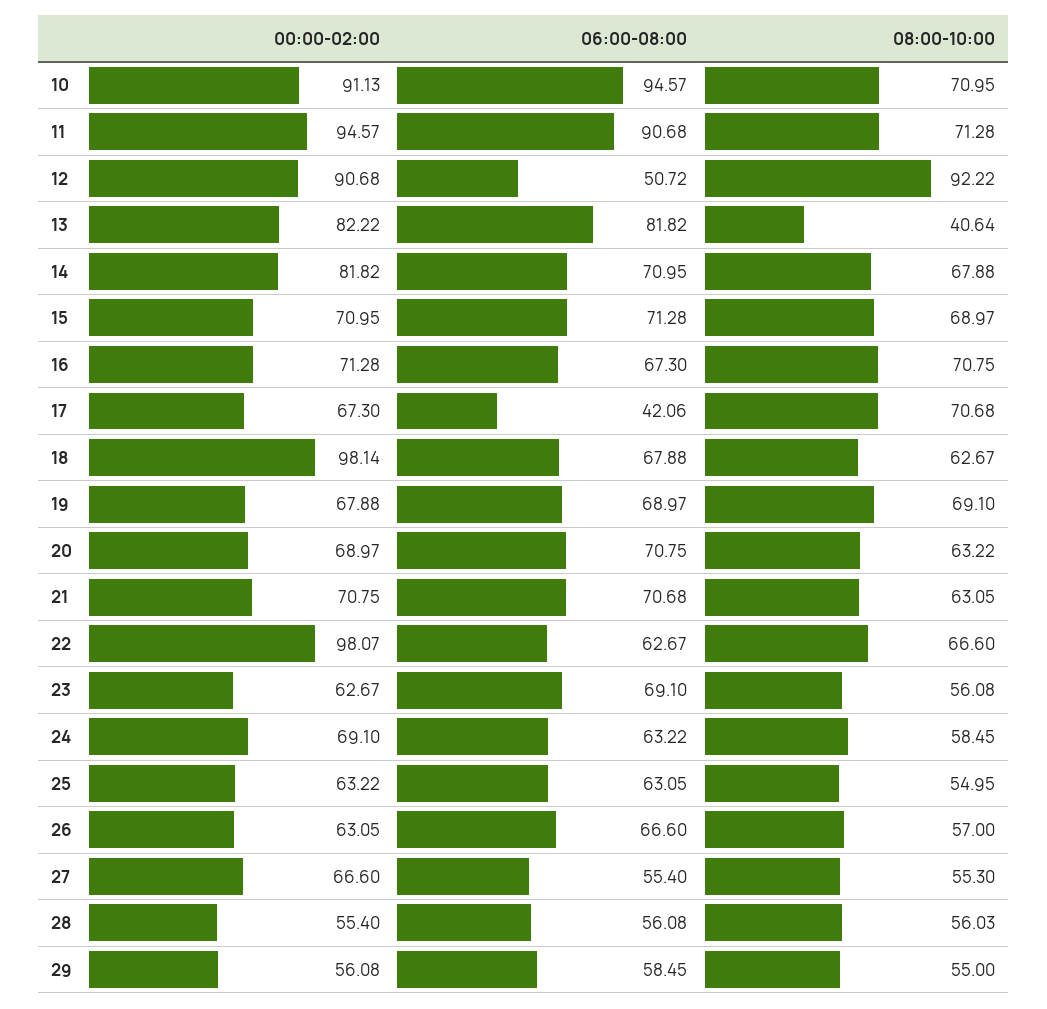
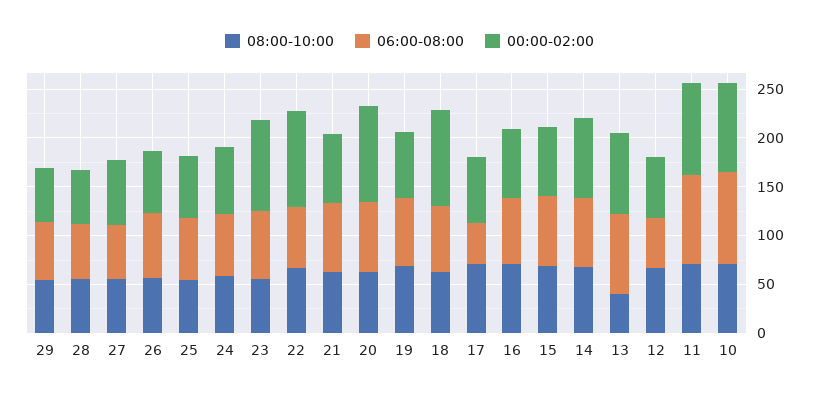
  {
    "00:00-02:00": {
      "10": 91.13,
      "11": 94.57,
-     "12": 90.68,
+     "12": 60,
      "13": 82.22,
      "14": 81.82,
      "15": 70.95,
      "16": 71.28,
      "17": 67.3,
      "18": 98.14,
      "19": 67.88,
-     "20": 68.97,
+     "20": 100,
      "21": 70.75,
      "22": 98.07,
-     "23": 62.67,
+     "23": 90,
      "24": 69.1,
      "25": 63.22,
      "26": 63.05,
      "27": 66.6,
      "28": 55.4,
      "29": 56.08
    },
    "06:00-08:00": {
      "10": 94.57,
      "11": 90.68,
      "12": 50.72,
      "13": 81.82,
      "14": 70.95,
      "15": 71.28,
      "16": 67.3,
      "17": 42.06,
      "18": 67.88,
      "19": 68.97,
      "20": 70.75,
      "21": 70.68,
      "22": 62.67,
      "23": 69.1,
      "24": 63.22,
      "25": 63.05,
      "26": 66.6,
      "27": 55.4,
      "28": 56.08,
      "29": 58.45
    },
    "08:00-10:00": {
      "10": 70.95,
      "11": 71.28,
-     "12": 92.22,
+     "12": 70,
      "13": 40.64,
      "14": 67.88,
      "15": 68.97,
      "16": 70.75,
      "17": 70.68,
      "18": 62.67,
      "19": 69.1,
      "20": 63.22,
      "21": 63.05,
      "22": 66.6,
      "23": 56.08,
      "24": 58.45,
      "25": 54.95,
      "26": 57,
      "27": 55.3,
      "28": 56.03,
      "29": 55
    }
  }

